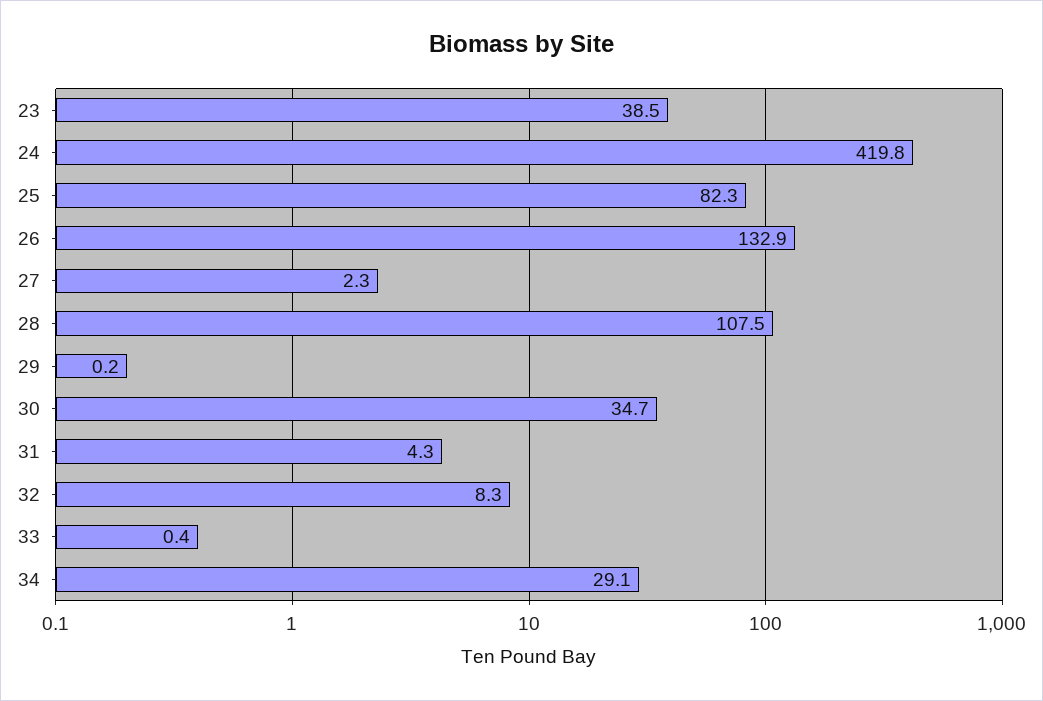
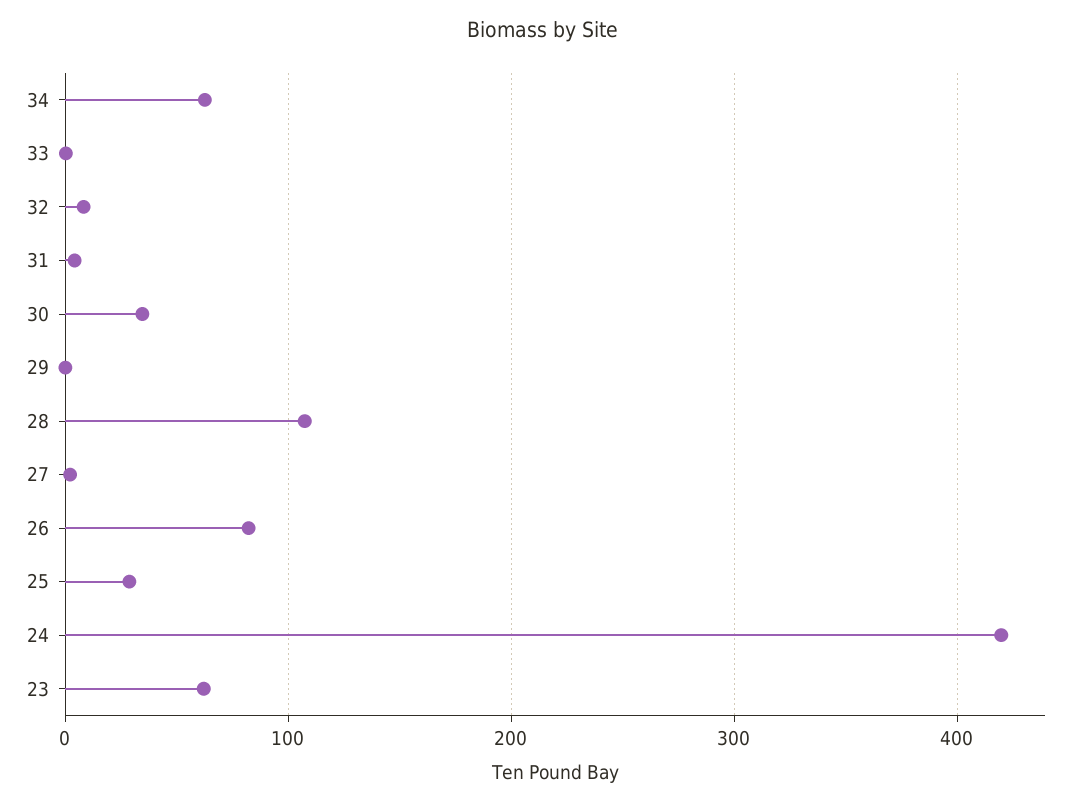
  {
-   "23": 38.5,
+   "23": 60,
    "24": 419.8,
-   "25": 82.3,
+   "25": 30,
-   "26": 132.9,
+   "26": 80,
    "27": 2.3,
    "28": 107.5,
    "29": 0.2,
    "30": 34.7,
    "31": 4.3,
    "32": 8.3,
    "33": 0.4,
-   "34": 29.1
+   "34": 60
  }

